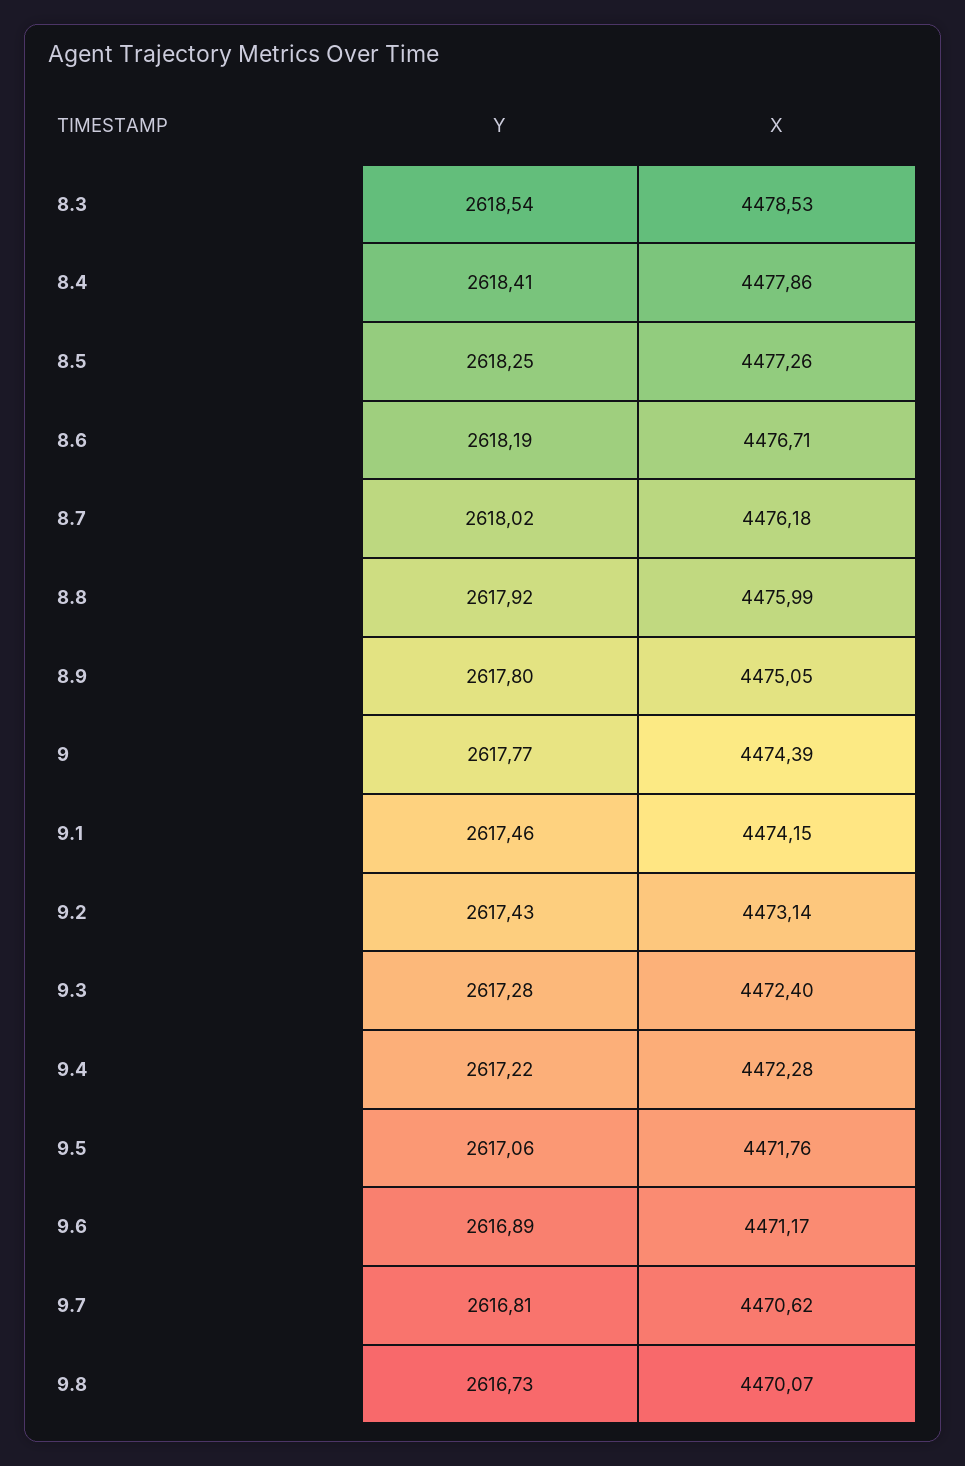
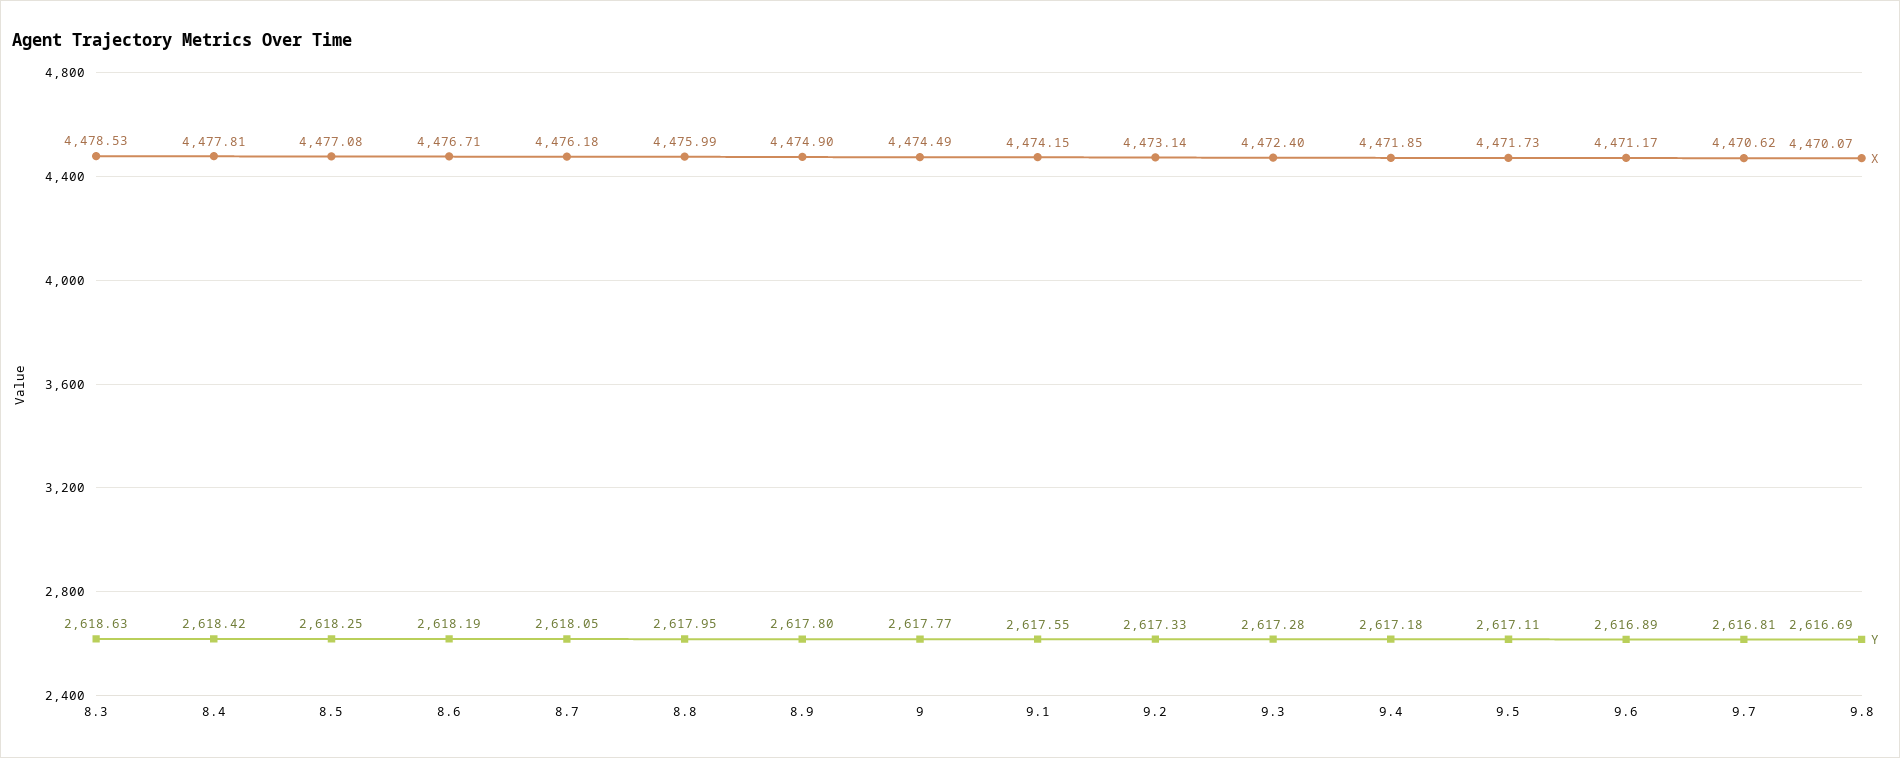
  {
    "Y": {
-     "8.3": 2618.54,
+     "8.3": 2618.63,
-     "8.4": 2618.41,
+     "8.4": 2618.42,
      "8.5": 2618.25,
      "8.6": 2618.19,
-     "8.7": 2618.02,
+     "8.7": 2618.05,
-     "8.8": 2617.92,
+     "8.8": 2617.95,
      "8.9": 2617.8,
      "9": 2617.77,
-     "9.1": 2617.46,
+     "9.1": 2617.55,
-     "9.2": 2617.43,
+     "9.2": 2617.33,
      "9.3": 2617.28,
-     "9.4": 2617.22,
+     "9.4": 2617.18,
-     "9.5": 2617.06,
+     "9.5": 2617.11,
      "9.6": 2616.89,
      "9.7": 2616.81,
-     "9.8": 2616.73
+     "9.8": 2616.69
    },
    "X": {
      "8.3": 4478.53,
-     "8.4": 4477.86,
+     "8.4": 4477.81,
-     "8.5": 4477.26,
+     "8.5": 4477.08,
      "8.6": 4476.71,
      "8.7": 4476.18,
      "8.8": 4475.99,
-     "8.9": 4475.05,
+     "8.9": 4474.9,
-     "9": 4474.39,
+     "9": 4474.49,
      "9.1": 4474.15,
      "9.2": 4473.14,
      "9.3": 4472.4,
-     "9.4": 4472.28,
+     "9.4": 4471.85,
-     "9.5": 4471.76,
+     "9.5": 4471.73,
      "9.6": 4471.17,
      "9.7": 4470.62,
      "9.8": 4470.07
    }
  }

